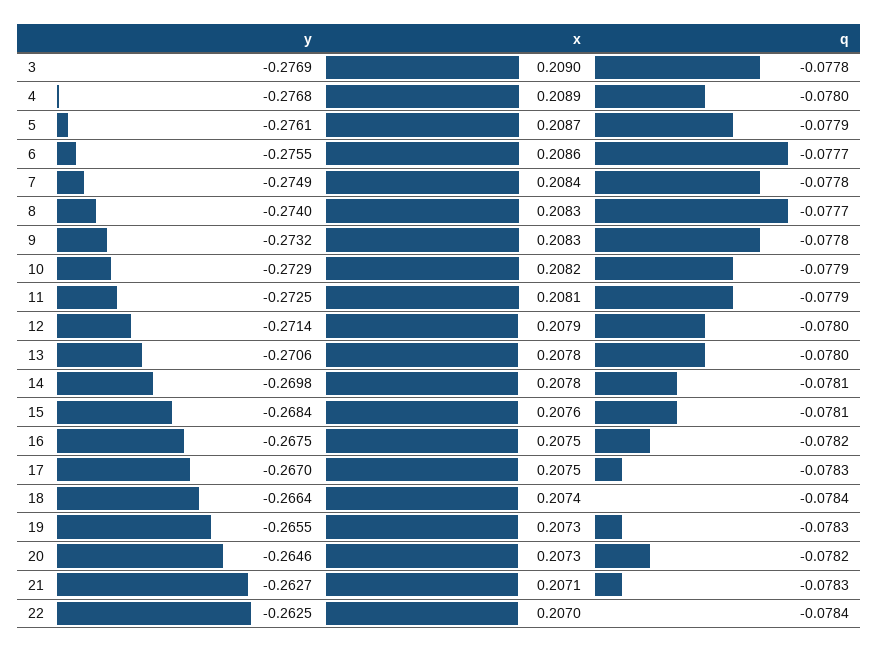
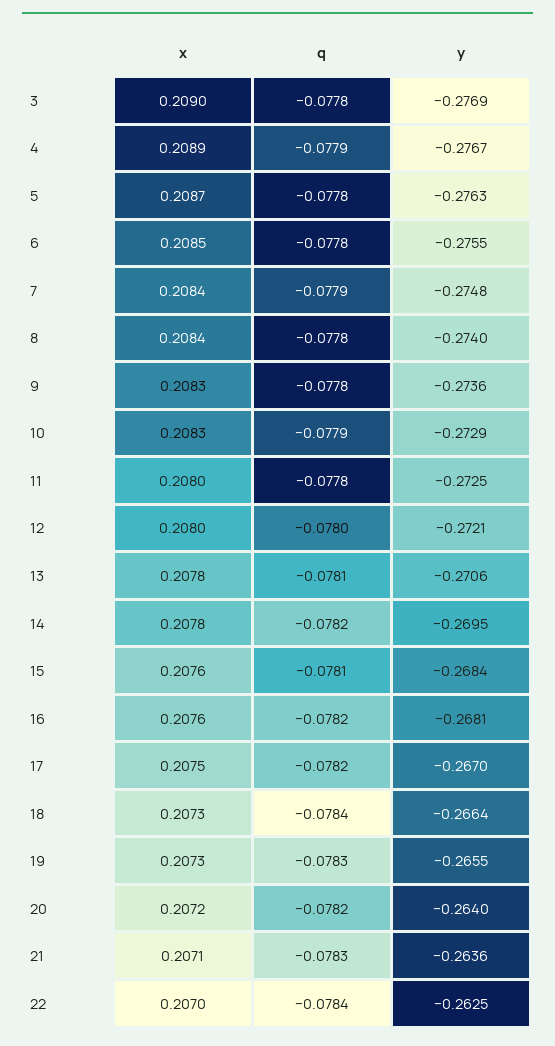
  {
    "y": {
      "3": -0.2769,
-     "4": -0.2768,
+     "4": -0.2767,
-     "5": -0.2761,
+     "5": -0.2763,
      "6": -0.2755,
-     "7": -0.2749,
+     "7": -0.2748,
      "8": -0.274,
-     "9": -0.2732,
+     "9": -0.2736,
      "10": -0.2729,
      "11": -0.2725,
-     "12": -0.2714,
+     "12": -0.2721,
      "13": -0.2706,
-     "14": -0.2698,
+     "14": -0.2695,
      "15": -0.2684,
-     "16": -0.2675,
+     "16": -0.2681,
      "17": -0.267,
      "18": -0.2664,
      "19": -0.2655,
-     "20": -0.2646,
+     "20": -0.264,
-     "21": -0.2627,
+     "21": -0.2636,
      "22": -0.2625
    },
    "x": {
      "3": 0.209,
      "4": 0.2089,
      "5": 0.2087,
-     "6": 0.2086,
+     "6": 0.2085,
      "7": 0.2084,
-     "8": 0.2083,
+     "8": 0.2084,
      "9": 0.2083,
-     "10": 0.2082,
+     "10": 0.2083,
-     "11": 0.2081,
+     "11": 0.208,
-     "12": 0.2079,
+     "12": 0.208,
      "13": 0.2078,
      "14": 0.2078,
      "15": 0.2076,
-     "16": 0.2075,
+     "16": 0.2076,
      "17": 0.2075,
-     "18": 0.2074,
+     "18": 0.2073,
      "19": 0.2073,
-     "20": 0.2073,
+     "20": 0.2072,
      "21": 0.2071,
      "22": 0.207
    },
    "q": {
      "3": -0.0778,
-     "4": -0.078,
+     "4": -0.0779,
-     "5": -0.0779,
+     "5": -0.0778,
-     "6": -0.0777,
+     "6": -0.0778,
-     "7": -0.0778,
+     "7": -0.0779,
-     "8": -0.0777,
+     "8": -0.0778,
      "9": -0.0778,
      "10": -0.0779,
-     "11": -0.0779,
+     "11": -0.0778,
      "12": -0.078,
-     "13": -0.078,
+     "13": -0.0781,
-     "14": -0.0781,
+     "14": -0.0782,
      "15": -0.0781,
      "16": -0.0782,
-     "17": -0.0783,
+     "17": -0.0782,
      "18": -0.0784,
      "19": -0.0783,
      "20": -0.0782,
      "21": -0.0783,
      "22": -0.0784
    }
  }

